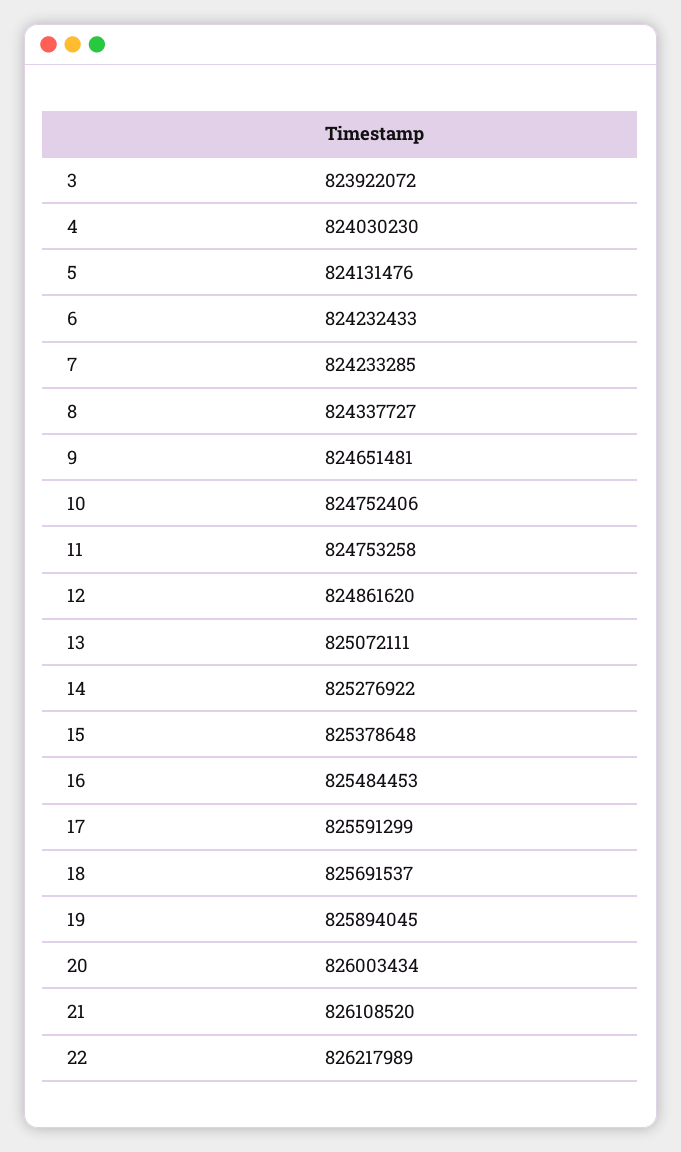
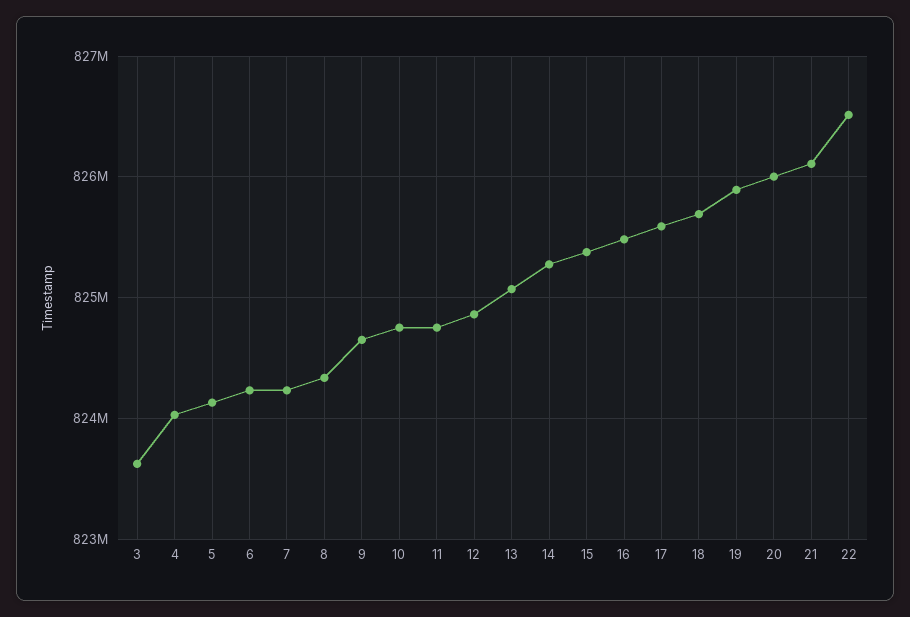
  {
-   "3": 823922072,
+   "3": 823600000,
    "4": 824030230,
    "5": 824131476,
    "6": 824232433,
    "7": 824233285,
    "8": 824337727,
    "9": 824651481,
    "10": 824752406,
    "11": 824753258,
    "12": 824861620,
    "13": 825072111,
    "14": 825276922,
    "15": 825378648,
    "16": 825484453,
    "17": 825591299,
    "18": 825691537,
    "19": 825894045,
    "20": 826003434,
    "21": 826108520,
-   "22": 826217989
+   "22": 826500000
  }

